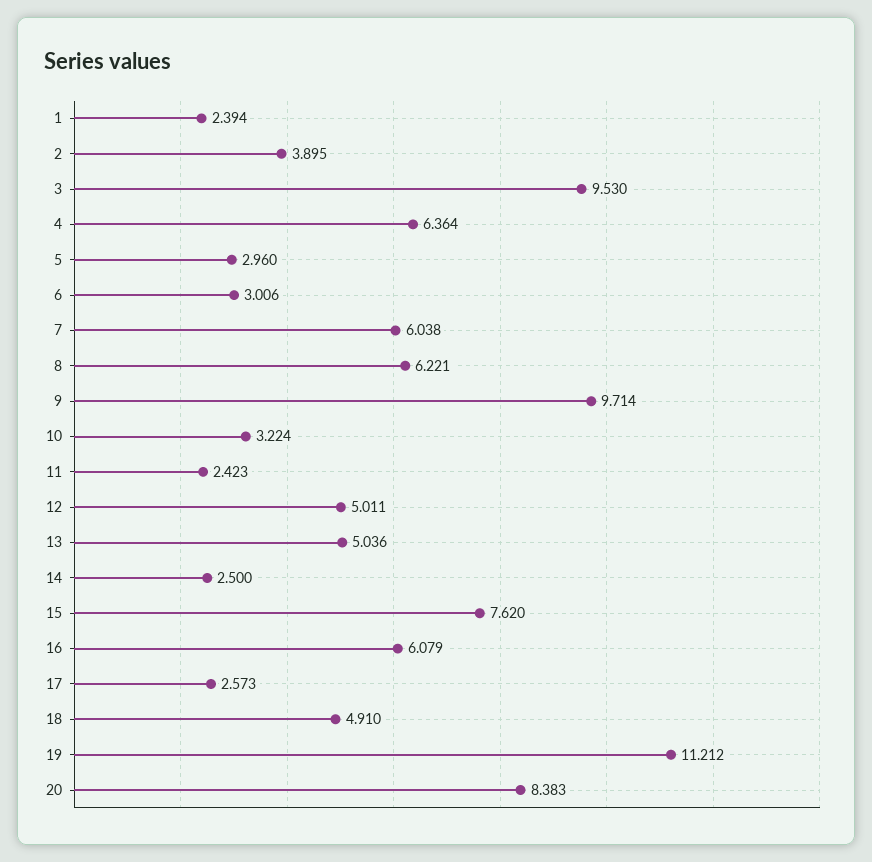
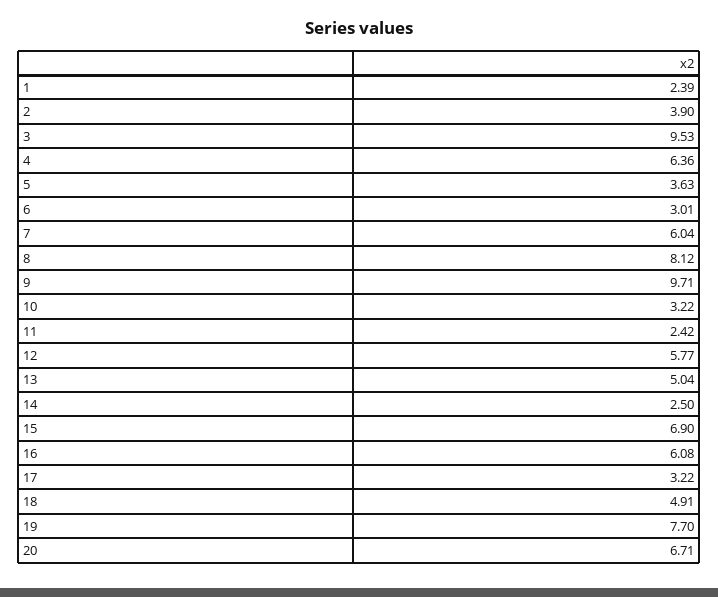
  {
    "1": 2.394,
    "2": 3.895,
    "3": 9.53,
    "4": 6.364,
-   "5": 2.96,
+   "5": 3.63,
    "6": 3.006,
    "7": 6.038,
-   "8": 6.221,
+   "8": 8.12,
    "9": 9.714,
    "10": 3.224,
    "11": 2.423,
-   "12": 5.011,
+   "12": 5.77,
    "13": 5.036,
    "14": 2.5,
-   "15": 7.62,
+   "15": 6.9,
    "16": 6.079,
-   "17": 2.573,
+   "17": 3.22,
    "18": 4.91,
-   "19": 11.212,
+   "19": 7.7,
-   "20": 8.383
+   "20": 6.71
  }

